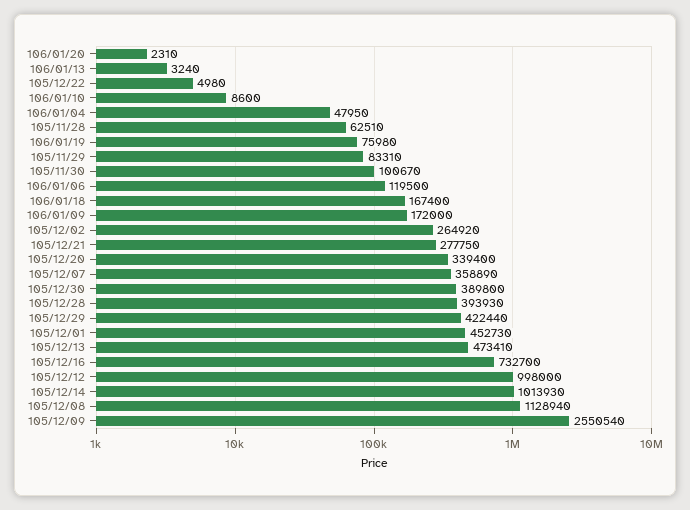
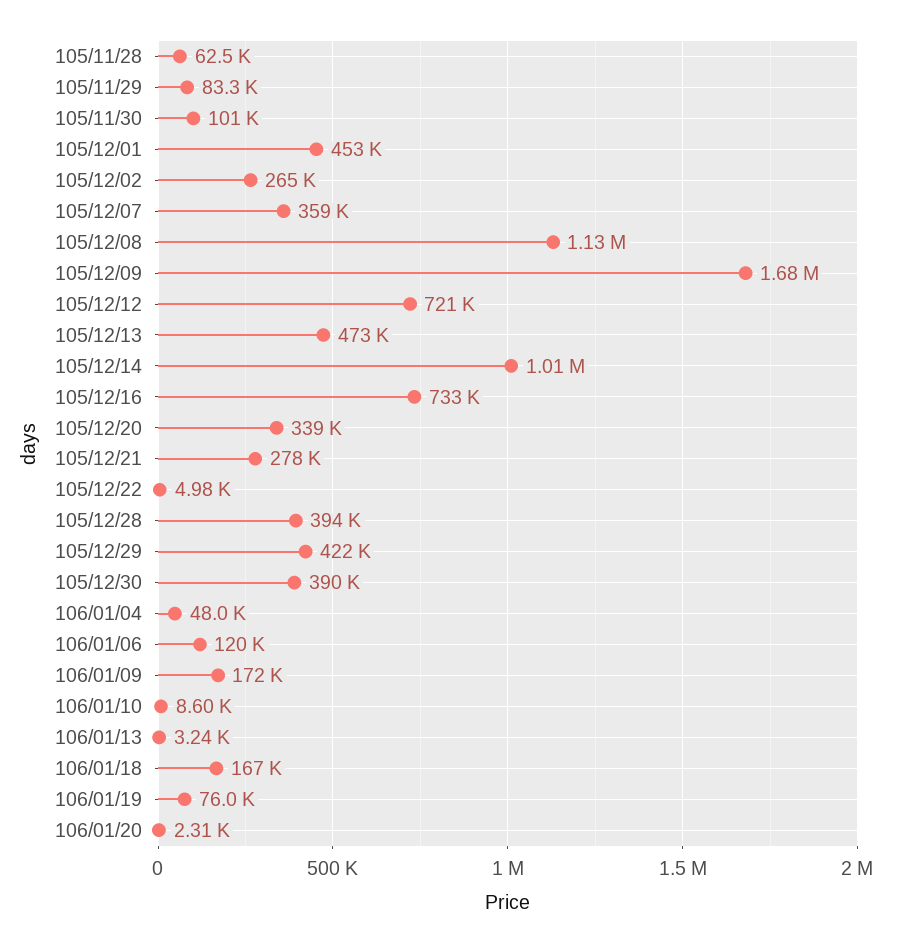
  {
    "106/01/20": 2310,
    "106/01/13": 3240,
    "105/12/22": 4980,
    "106/01/10": 8600,
    "106/01/04": 47950,
    "105/11/28": 62510,
    "106/01/19": 75980,
    "105/11/29": 83310,
    "105/11/30": 100670,
    "106/01/06": 119500,
    "106/01/18": 167400,
    "106/01/09": 172000,
    "105/12/02": 264920,
    "105/12/21": 277750,
    "105/12/20": 339400,
    "105/12/07": 358890,
    "105/12/30": 389800,
    "105/12/28": 393930,
    "105/12/29": 422440,
    "105/12/01": 452730,
    "105/12/13": 473410,
    "105/12/16": 732700,
-   "105/12/12": 998000,
+   "105/12/12": 721000,
    "105/12/14": 1013930,
    "105/12/08": 1128940,
-   "105/12/09": 2550540
+   "105/12/09": 1680000
  }

